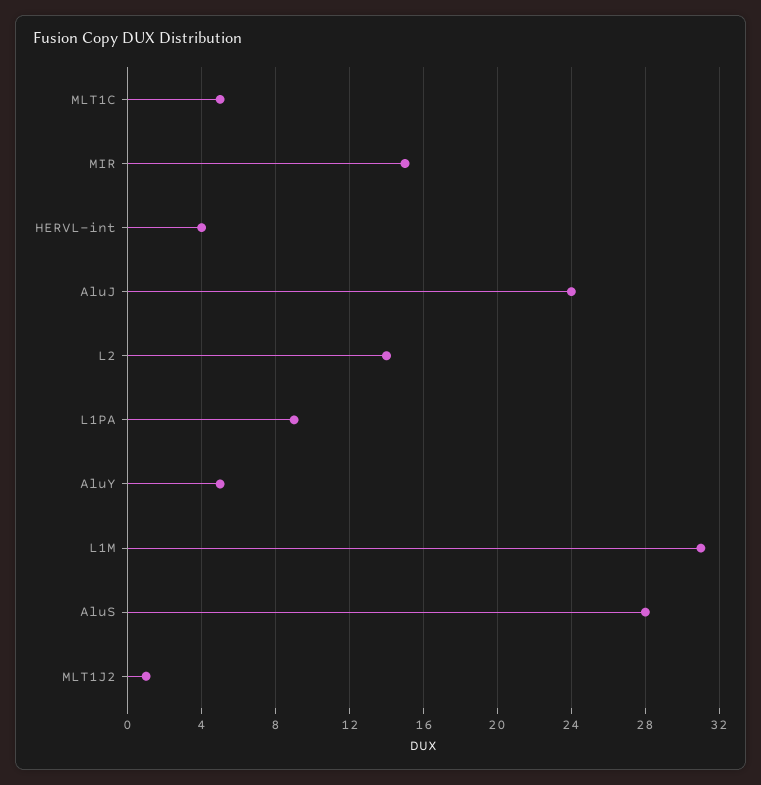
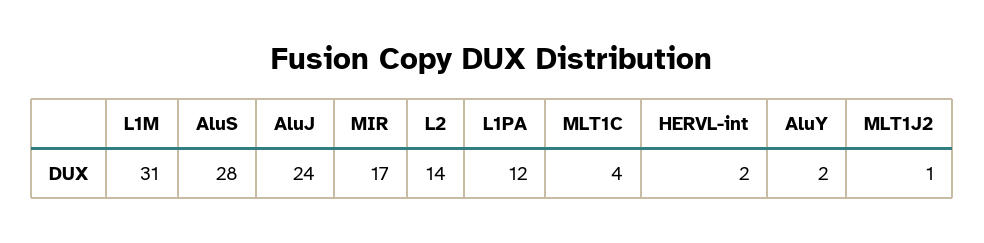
  {
-   "MLT1C": 5,
+   "MLT1C": 4,
-   "MIR": 15,
+   "MIR": 17,
-   "HERVL-int": 4,
+   "HERVL-int": 2,
    "AluJ": 24,
    "L2": 14,
-   "L1PA": 9,
+   "L1PA": 12,
-   "AluY": 5,
+   "AluY": 2,
    "L1M": 31,
    "AluS": 28,
    "MLT1J2": 1
  }

